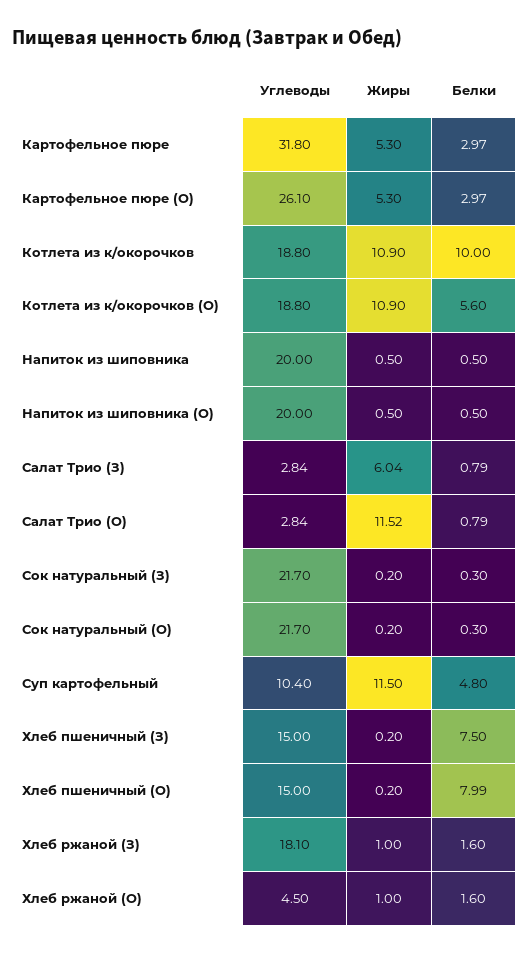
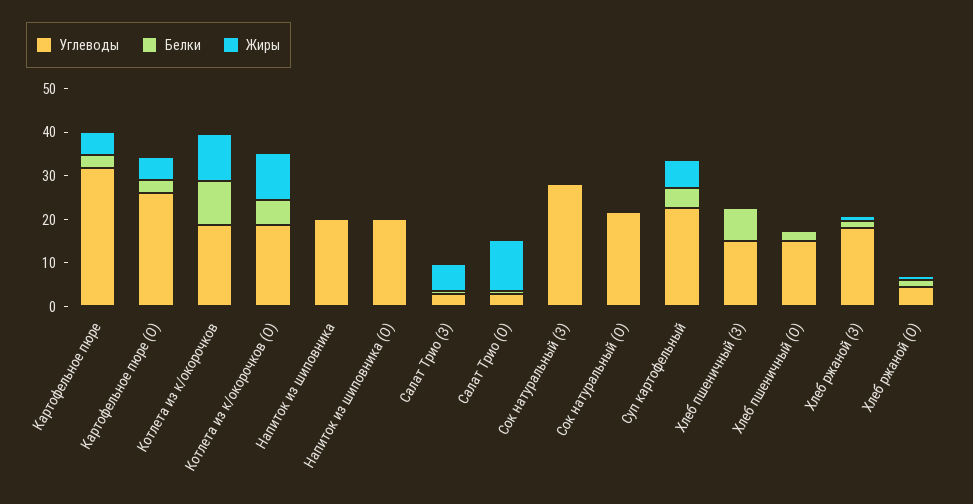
  {
    "Углеводы": {
      "Картофельное пюре": 31.8,
      "Картофельное пюре (О)": 26.1,
      "Котлета из к/окорочков": 18.8,
      "Котлета из к/окорочков (О)": 18.8,
      "Напиток из шиповника": 20,
      "Напиток из шиповника (О)": 20,
      "Салат Трио (З)": 2.84,
      "Салат Трио (О)": 2.84,
-     "Сок натуральный (З)": 21.7,
+     "Сок натуральный (З)": 28,
      "Сок натуральный (О)": 21.7,
-     "Суп картофельный": 10.4,
+     "Суп картофельный": 22,
      "Хлеб пшеничный (З)": 15,
      "Хлеб пшеничный (О)": 15,
      "Хлеб ржаной (З)": 18.1,
      "Хлеб ржаной (О)": 4.5
    },
    "Жиры": {
      "Картофельное пюре": 5.3,
      "Картофельное пюре (О)": 5.3,
      "Котлета из к/окорочков": 10.9,
      "Котлета из к/окорочков (О)": 10.9,
      "Напиток из шиповника": 0.5,
      "Напиток из шиповника (О)": 0.5,
      "Салат Трио (З)": 6.04,
      "Салат Трио (О)": 11.52,
      "Сок натуральный (З)": 0.2,
      "Сок натуральный (О)": 0.2,
-     "Суп картофельный": 11.5,
+     "Суп картофельный": 6,
      "Хлеб пшеничный (З)": 0.2,
      "Хлеб пшеничный (О)": 0.2,
      "Хлеб ржаной (З)": 1,
      "Хлеб ржаной (О)": 1
    },
    "Белки": {
      "Картофельное пюре": 2.97,
      "Картофельное пюре (О)": 2.97,
      "Котлета из к/окорочков": 10,
      "Котлета из к/окорочков (О)": 5.6,
      "Напиток из шиповника": 0.5,
      "Напиток из шиповника (О)": 0.5,
      "Салат Трио (З)": 0.79,
      "Салат Трио (О)": 0.79,
      "Сок натуральный (З)": 0.3,
      "Сок натуральный (О)": 0.3,
      "Суп картофельный": 4.8,
      "Хлеб пшеничный (З)": 7.5,
-     "Хлеб пшеничный (О)": 7.99,
+     "Хлеб пшеничный (О)": 2,
      "Хлеб ржаной (З)": 1.6,
      "Хлеб ржаной (О)": 1.6
    }
  }

